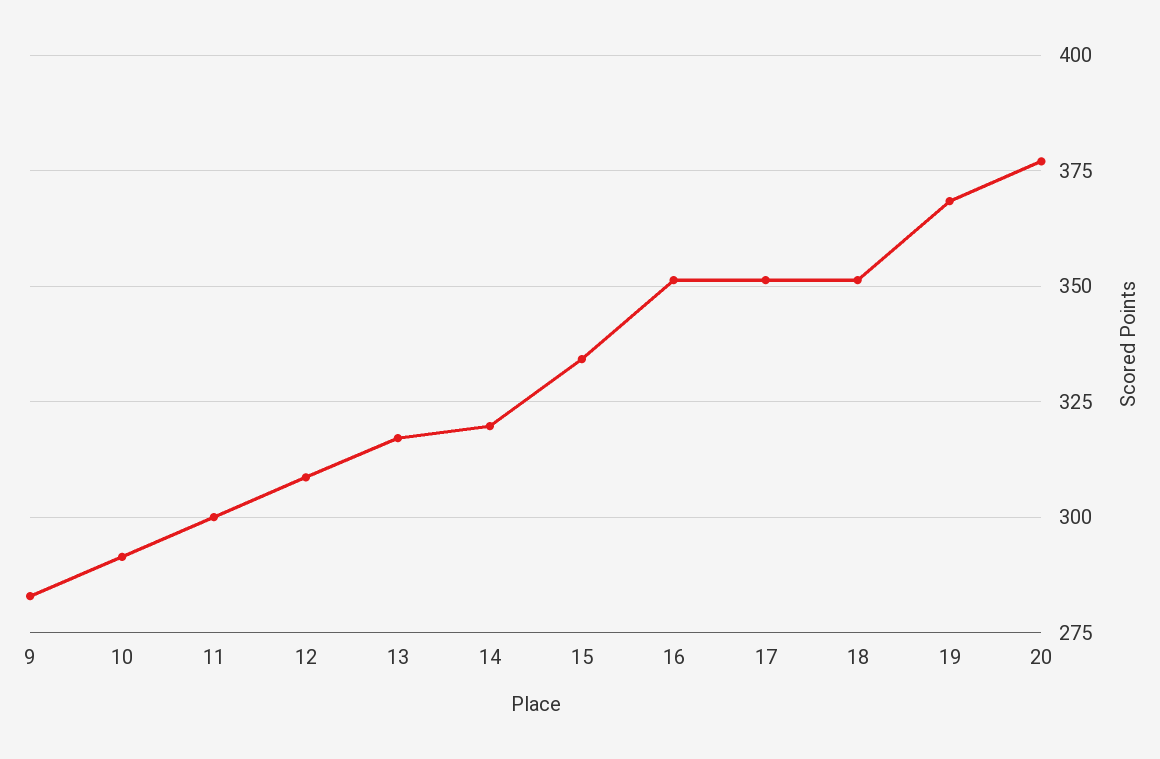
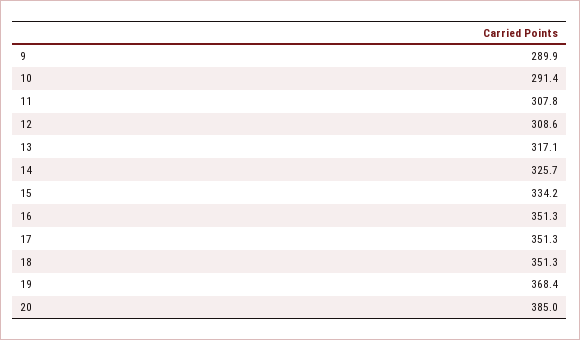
  {
-   "9": 282.5,
+   "9": 289.9,
    "10": 291.4,
-   "11": 300,
+   "11": 307.8,
    "12": 308.6,
    "13": 317.1,
-   "14": 320,
+   "14": 325.7,
    "15": 334.2,
    "16": 351.3,
    "17": 351.3,
    "18": 351.3,
    "19": 368.4,
-   "20": 377.5
+   "20": 385
  }

